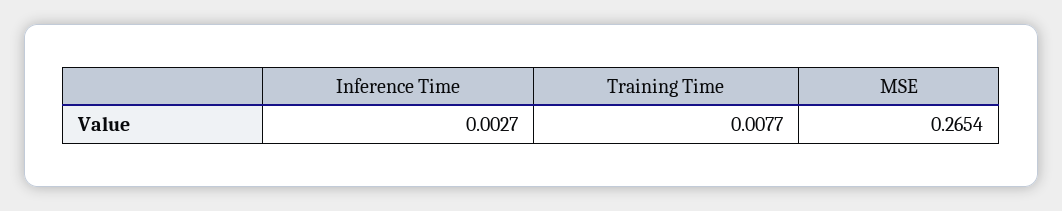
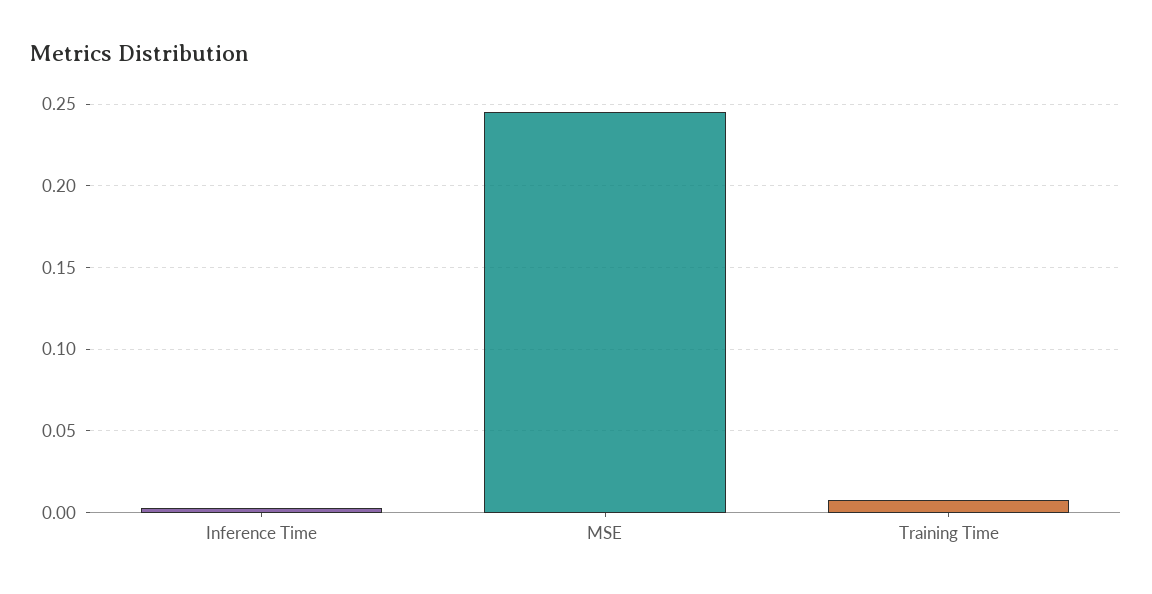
  {
    "Inference Time": 0.0027,
    "Training Time": 0.0077,
-   "MSE": 0.2654
+   "MSE": 0.245
  }

